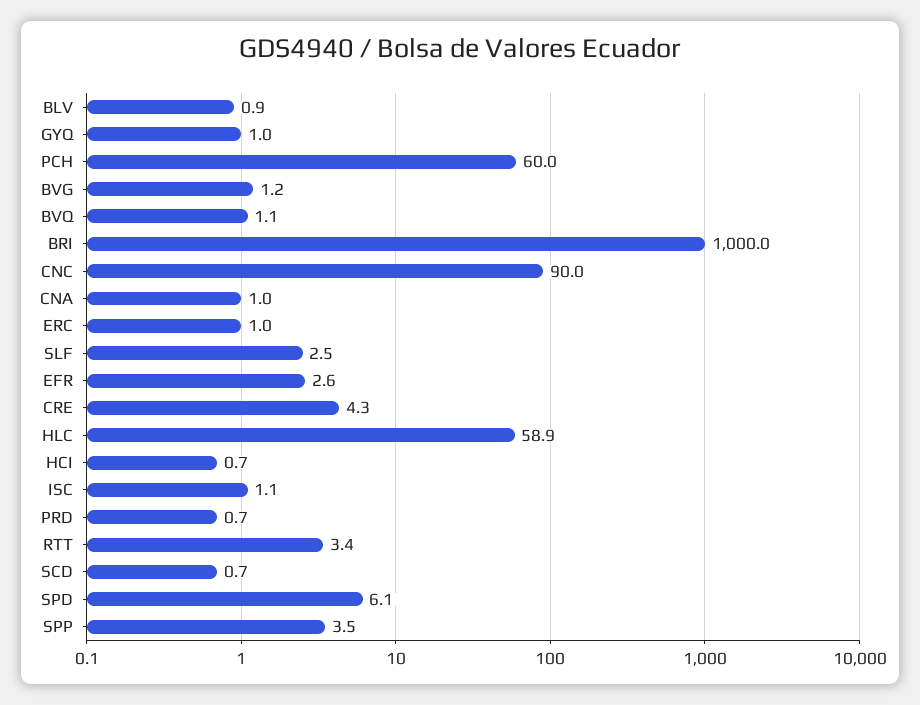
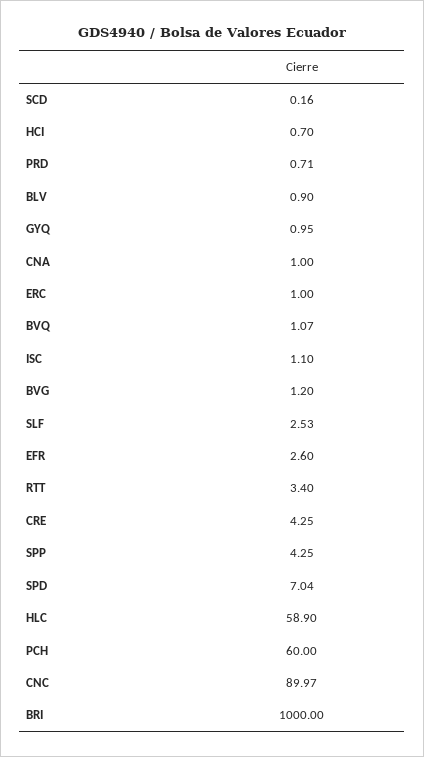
  {
    "BLV": 0.9,
    "GYQ": 0.95,
    "PCH": 60,
    "BVG": 1.2,
    "BVQ": 1.07,
    "BRI": 1000,
    "CNC": 89.97,
    "CNA": 1,
    "ERC": 1,
    "SLF": 2.53,
    "EFR": 2.6,
    "CRE": 4.25,
    "HLC": 58.9,
    "HCI": 0.7,
    "ISC": 1.1,
    "PRD": 0.71,
    "RTT": 3.4,
-   "SCD": 0.7,
+   "SCD": 0.16,
-   "SPD": 6.1,
+   "SPD": 7.04,
-   "SPP": 3.5
+   "SPP": 4.25
  }

